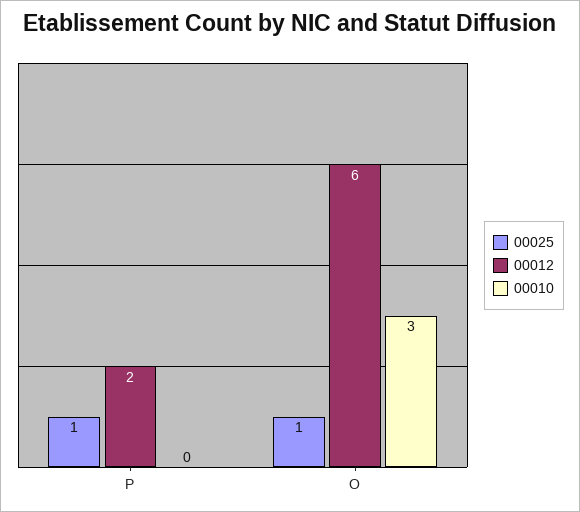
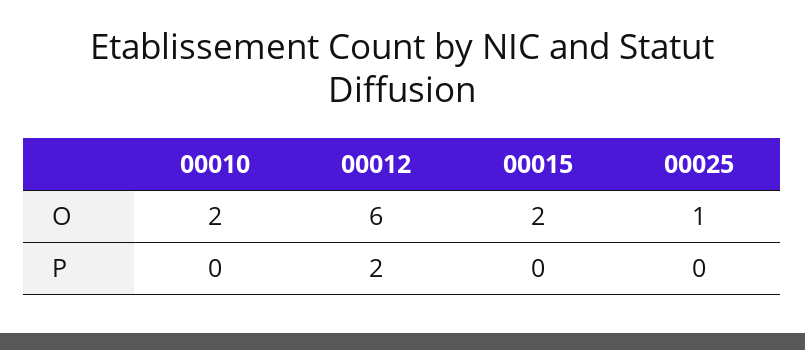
  {
    "00025": {
-     "P": 1,
+     "P": 0,
      "O": 1
    },
    "00012": {
      "P": 2,
      "O": 6
    },
    "00010": {
      "P": 0,
-     "O": 3
+     "O": 2
-   }
+   },
+   "00015": {
+     "O": 2,
+     "P": 0
+   }
  }

